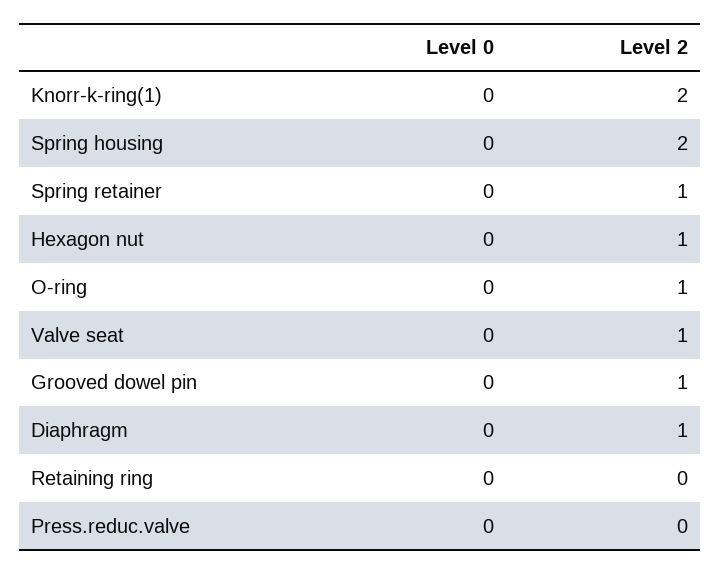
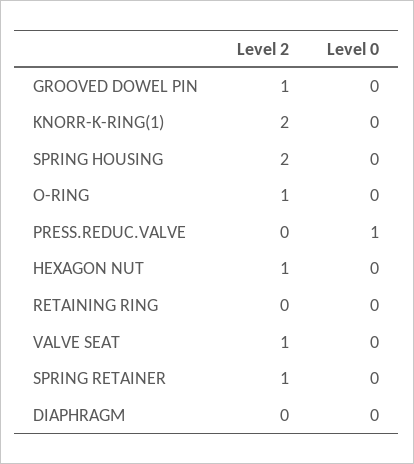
  {
    "Level 0": {
      "Knorr-k-ring(1)": 0,
      "Spring housing": 0,
      "Spring retainer": 0,
      "Hexagon nut": 0,
      "O-ring": 0,
      "Valve seat": 0,
      "Grooved dowel pin": 0,
      "Diaphragm": 0,
      "Retaining ring": 0,
-     "Press.reduc.valve": 0
+     "Press.reduc.valve": 1
    },
    "Level 2": {
      "Knorr-k-ring(1)": 2,
      "Spring housing": 2,
      "Spring retainer": 1,
      "Hexagon nut": 1,
      "O-ring": 1,
      "Valve seat": 1,
      "Grooved dowel pin": 1,
-     "Diaphragm": 1,
+     "Diaphragm": 0,
      "Retaining ring": 0,
      "Press.reduc.valve": 0
    }
  }

